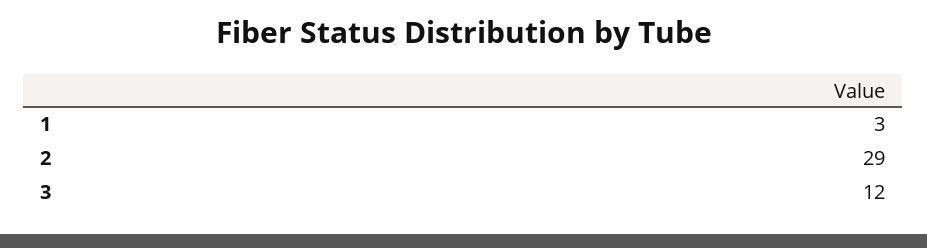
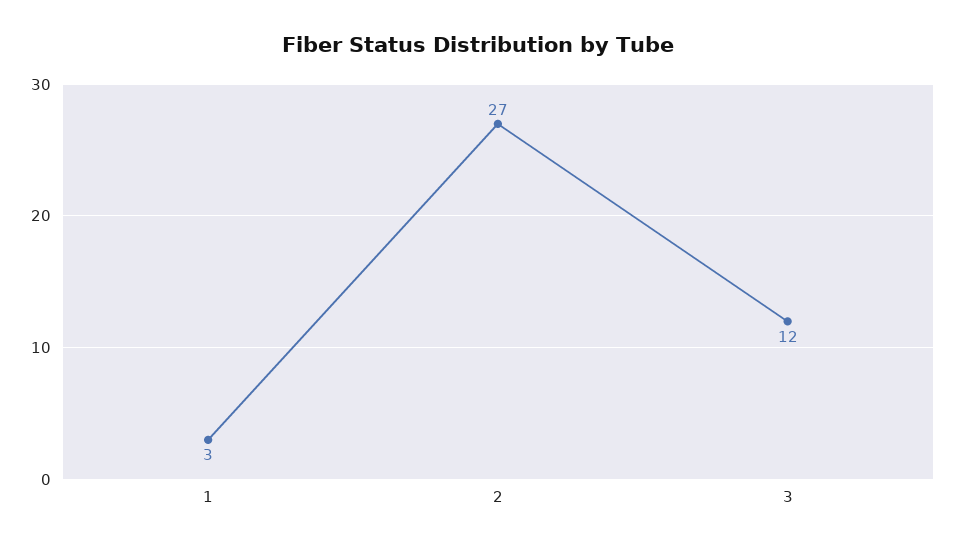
  {
    "1": 3,
-   "2": 29,
+   "2": 27,
    "3": 12
  }

